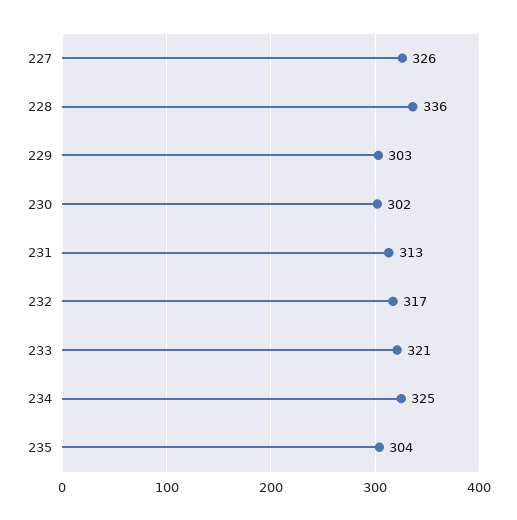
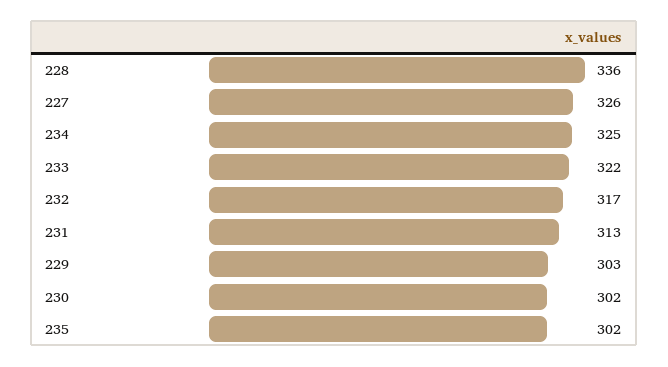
  {
    "227": 326,
    "228": 336,
    "229": 303,
    "230": 302,
    "231": 313,
    "232": 317,
-   "233": 321,
+   "233": 322,
    "234": 325,
-   "235": 304
+   "235": 302
  }

